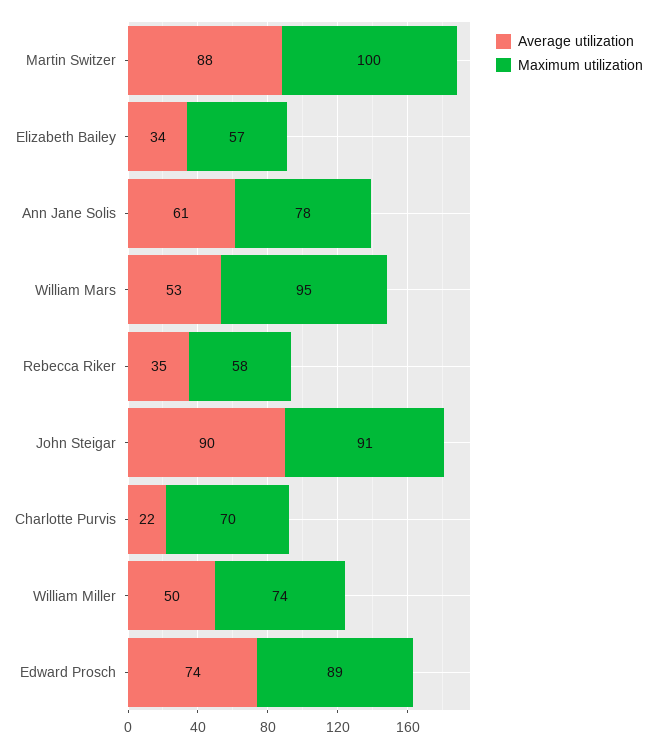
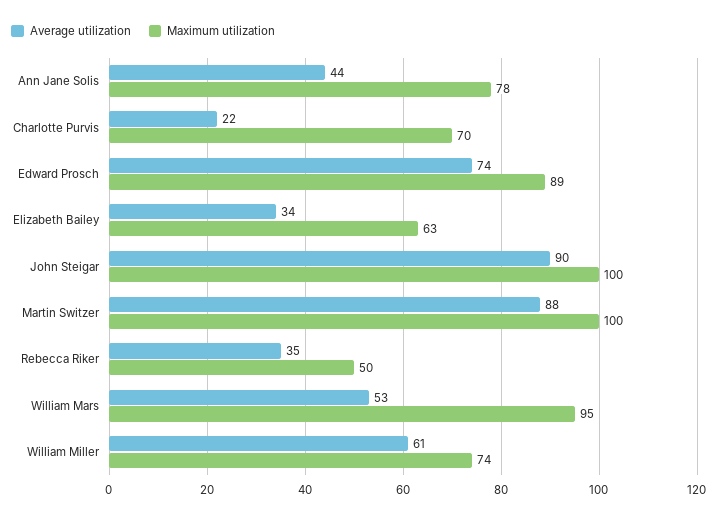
  {
    "Average utilization": {
      "Martin Switzer": 88,
      "Elizabeth Bailey": 34,
-     "Ann Jane Solis": 61,
+     "Ann Jane Solis": 44,
      "William Mars": 53,
      "Rebecca Riker": 35,
      "John Steigar": 90,
      "Charlotte Purvis": 22,
-     "William Miller": 50,
+     "William Miller": 61,
      "Edward Prosch": 74
    },
    "Maximum utilization": {
      "Martin Switzer": 100,
-     "Elizabeth Bailey": 57,
+     "Elizabeth Bailey": 63,
      "Ann Jane Solis": 78,
      "William Mars": 95,
-     "Rebecca Riker": 58,
+     "Rebecca Riker": 50,
-     "John Steigar": 91,
+     "John Steigar": 100,
      "Charlotte Purvis": 70,
      "William Miller": 74,
      "Edward Prosch": 89
    }
  }

